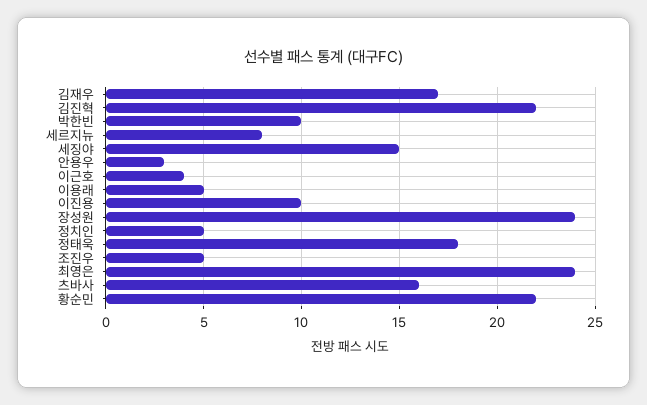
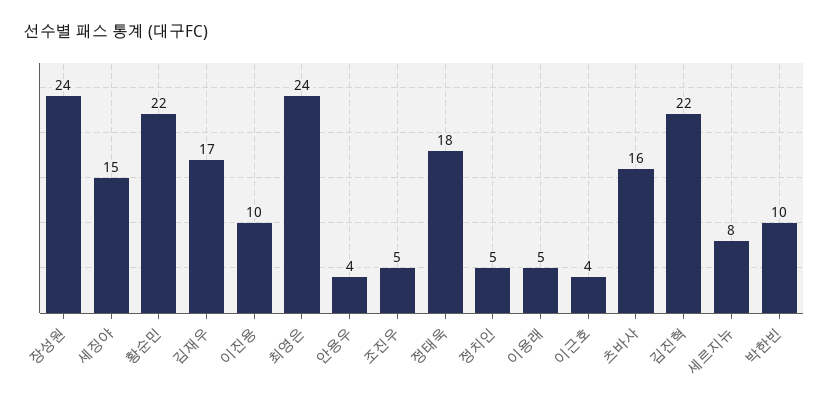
  {
    "김재우": 17,
    "김진혁": 22,
    "박한빈": 10,
    "세르지뉴": 8,
    "세징야": 15,
-   "안용우": 3,
+   "안용우": 4,
    "이근호": 4,
    "이용래": 5,
    "이진용": 10,
    "장성원": 24,
    "정치인": 5,
    "정태욱": 18,
    "조진우": 5,
    "최영은": 24,
    "츠바사": 16,
    "황순민": 22
  }

